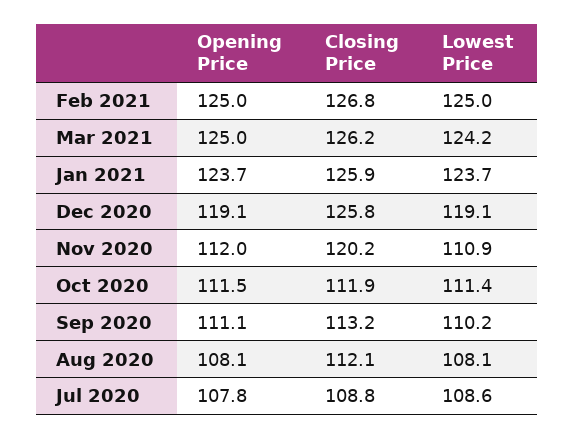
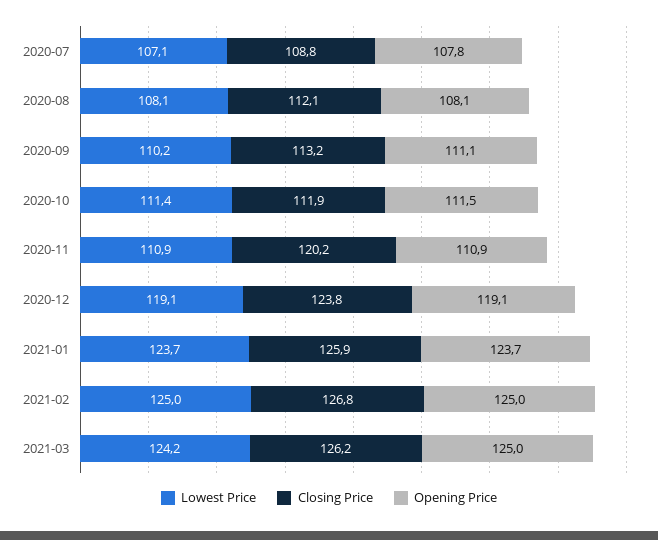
  {
    "Opening Price": {
      "Feb 2021": 125,
      "Mar 2021": 125,
      "Jan 2021": 123.7,
      "Dec 2020": 119.1,
-     "Nov 2020": 112,
+     "Nov 2020": 110.9,
      "Oct 2020": 111.5,
      "Sep 2020": 111.1,
      "Aug 2020": 108.1,
      "Jul 2020": 107.8
    },
    "Closing Price": {
      "Feb 2021": 126.8,
      "Mar 2021": 126.2,
      "Jan 2021": 125.9,
-     "Dec 2020": 125.8,
+     "Dec 2020": 123.8,
      "Nov 2020": 120.2,
      "Oct 2020": 111.9,
      "Sep 2020": 113.2,
      "Aug 2020": 112.1,
      "Jul 2020": 108.8
    },
    "Lowest Price": {
      "Feb 2021": 125,
      "Mar 2021": 124.2,
      "Jan 2021": 123.7,
      "Dec 2020": 119.1,
      "Nov 2020": 110.9,
      "Oct 2020": 111.4,
      "Sep 2020": 110.2,
      "Aug 2020": 108.1,
-     "Jul 2020": 108.6
+     "Jul 2020": 107.1
    }
  }

